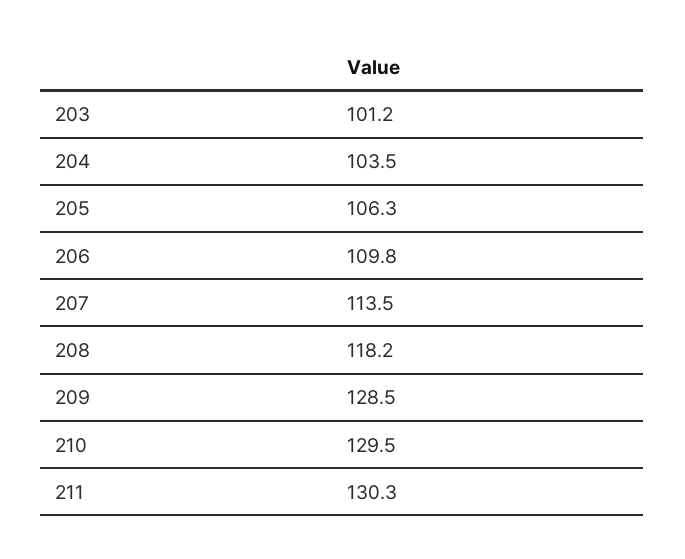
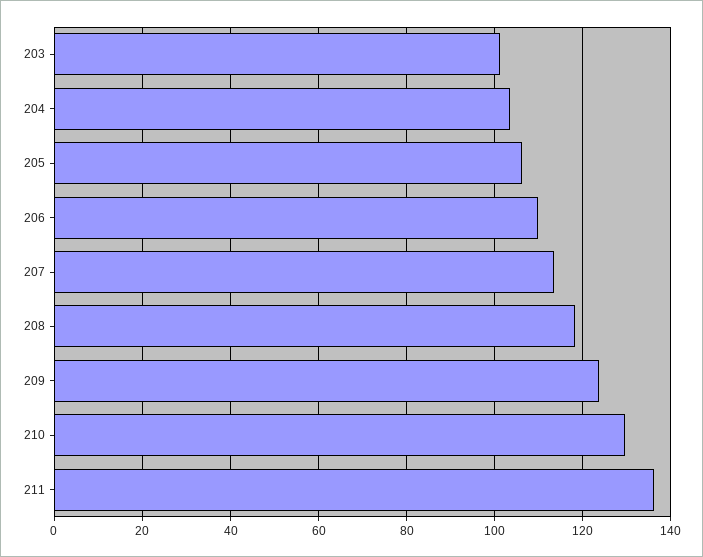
  {
    "203": 101.2,
    "204": 103.5,
    "205": 106.3,
    "206": 109.8,
    "207": 113.5,
    "208": 118.2,
-   "209": 128.5,
+   "209": 124,
    "210": 129.5,
-   "211": 130.3
+   "211": 136
  }

